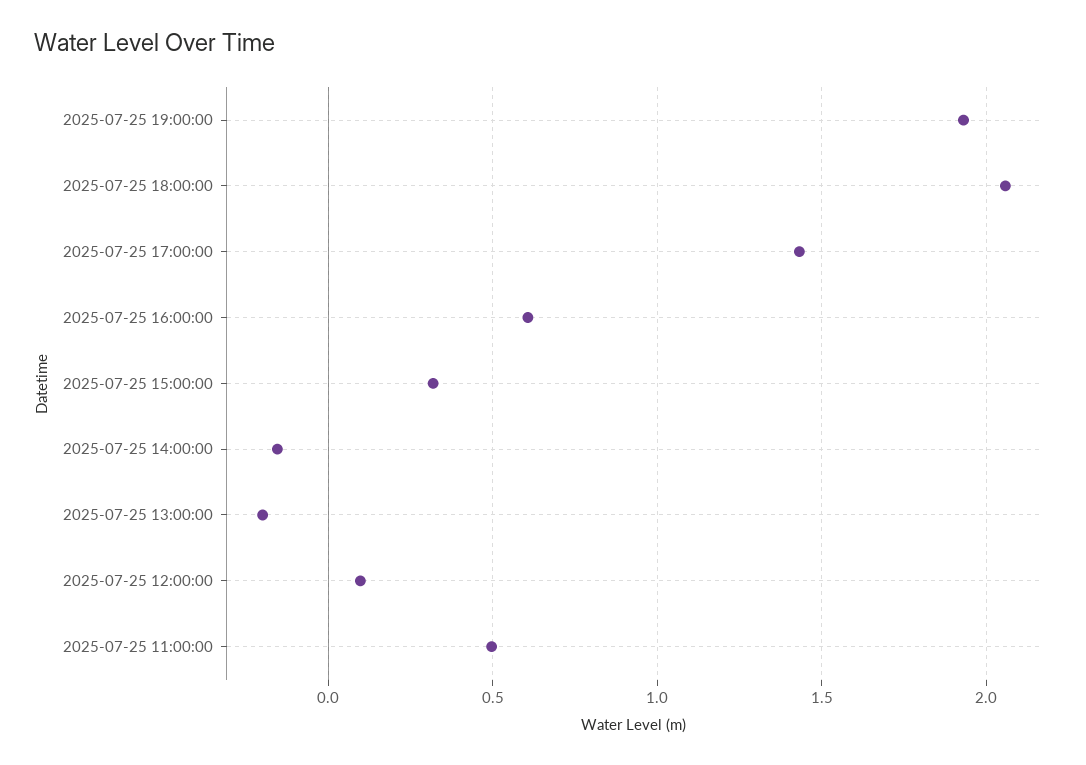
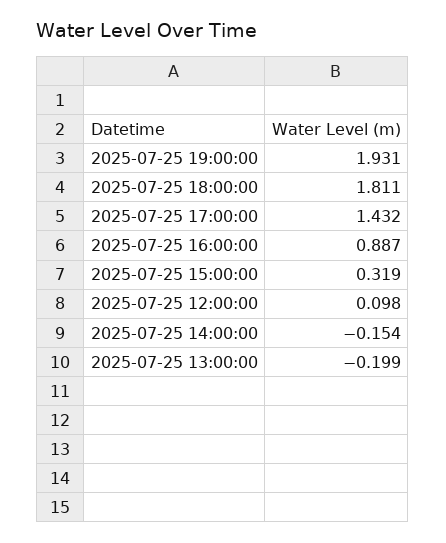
  {
    "2025-07-25 19:00:00": 1.931,
-   "2025-07-25 18:00:00": 2.05,
+   "2025-07-25 18:00:00": 1.811,
    "2025-07-25 17:00:00": 1.432,
-   "2025-07-25 16:00:00": 0.6,
+   "2025-07-25 16:00:00": 0.887,
    "2025-07-25 15:00:00": 0.319,
    "2025-07-25 14:00:00": -0.154,
    "2025-07-25 13:00:00": -0.199,
-   "2025-07-25 12:00:00": 0.098,
+   "2025-07-25 12:00:00": 0.098
-   "2025-07-25 11:00:00": 0.5
  }

